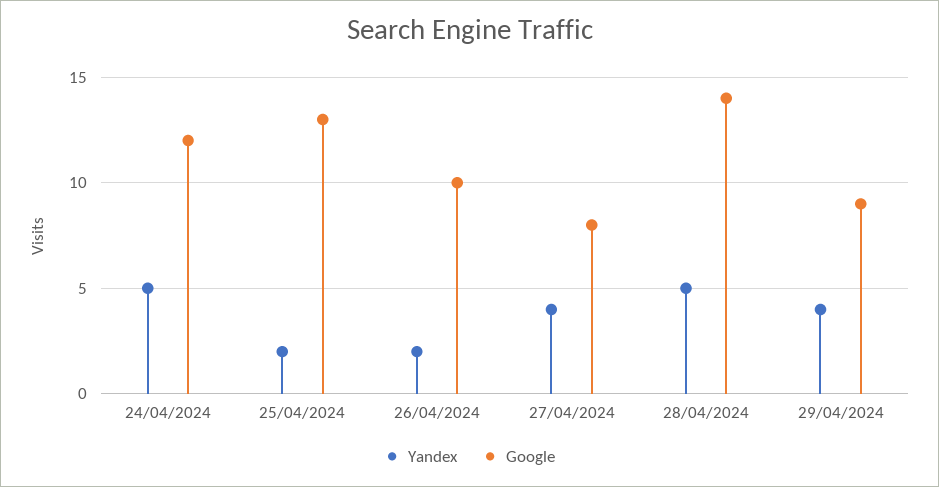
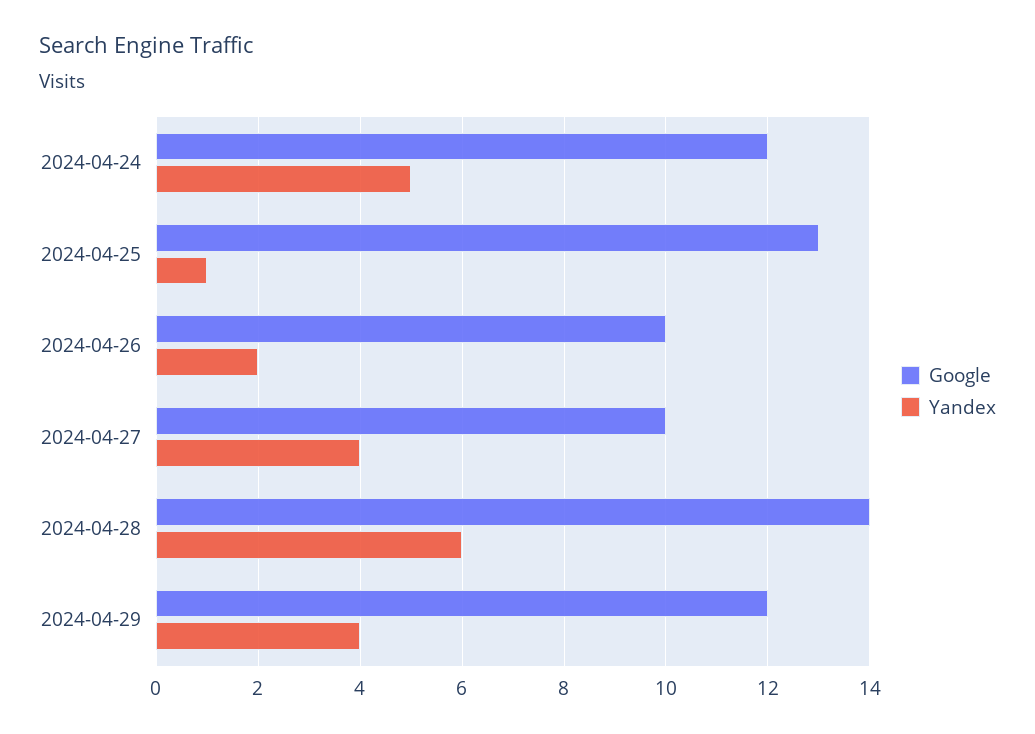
  {
    "Yandex": {
      "24/04/2024": 5,
-     "25/04/2024": 2,
+     "25/04/2024": 1,
      "26/04/2024": 2,
      "27/04/2024": 4,
-     "28/04/2024": 5,
+     "28/04/2024": 6,
      "29/04/2024": 4
    },
    "Google": {
      "24/04/2024": 12,
      "25/04/2024": 13,
      "26/04/2024": 10,
-     "27/04/2024": 8,
+     "27/04/2024": 10,
      "28/04/2024": 14,
-     "29/04/2024": 9
+     "29/04/2024": 12
    }
  }

